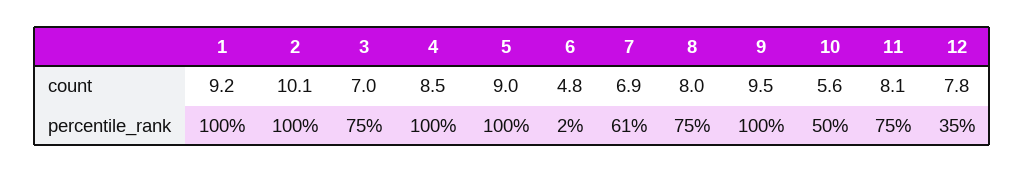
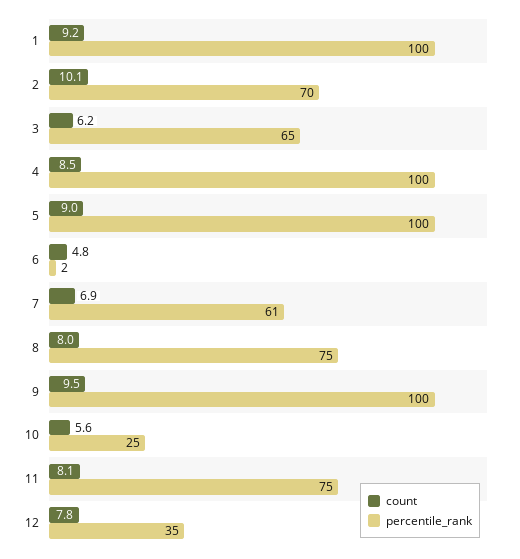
  {
    "count": {
      "1": 9.2,
      "2": 10.1,
-     "3": 7,
+     "3": 6.2,
      "4": 8.5,
      "5": 9,
      "6": 4.8,
      "7": 6.9,
      "8": 8,
      "9": 9.5,
      "10": 5.6,
      "11": 8.1,
      "12": 7.8
    },
    "percentile_rank": {
      "1": 100,
-     "2": 100,
+     "2": 70,
-     "3": 75,
+     "3": 65,
      "4": 100,
      "5": 100,
      "6": 2,
      "7": 61,
      "8": 75,
      "9": 100,
-     "10": 50,
+     "10": 25,
      "11": 75,
      "12": 35
    }
  }

